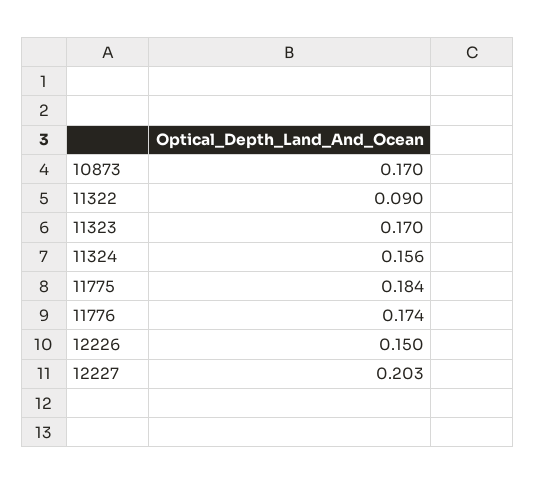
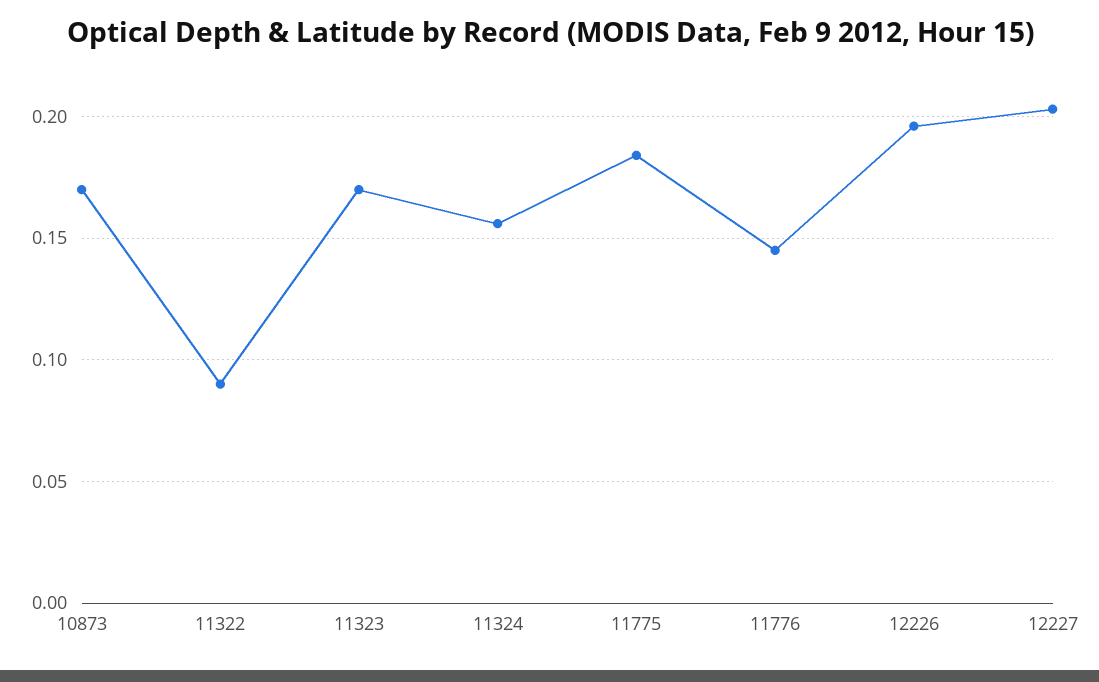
  {
    "10873": 0.17,
    "11322": 0.09,
    "11323": 0.17,
    "11324": 0.156,
    "11775": 0.184,
-   "11776": 0.174,
+   "11776": 0.145,
-   "12226": 0.15,
+   "12226": 0.195,
    "12227": 0.203
  }

